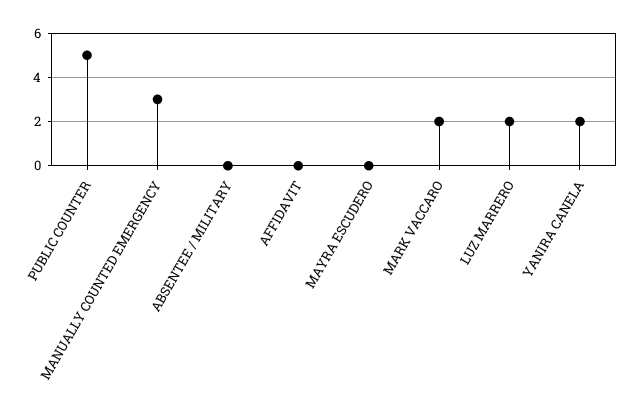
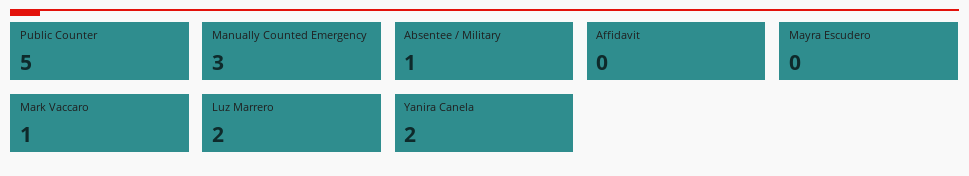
  {
    "PUBLIC COUNTER": 5,
    "MANUALLY COUNTED EMERGENCY": 3,
-   "ABSENTEE / MILITARY": 0,
+   "ABSENTEE / MILITARY": 1,
    "AFFIDAVIT": 0,
    "MAYRA ESCUDERO": 0,
-   "MARK VACCARO": 2,
+   "MARK VACCARO": 1,
    "LUZ MARRERO": 2,
    "YANIRA CANELA": 2
  }

